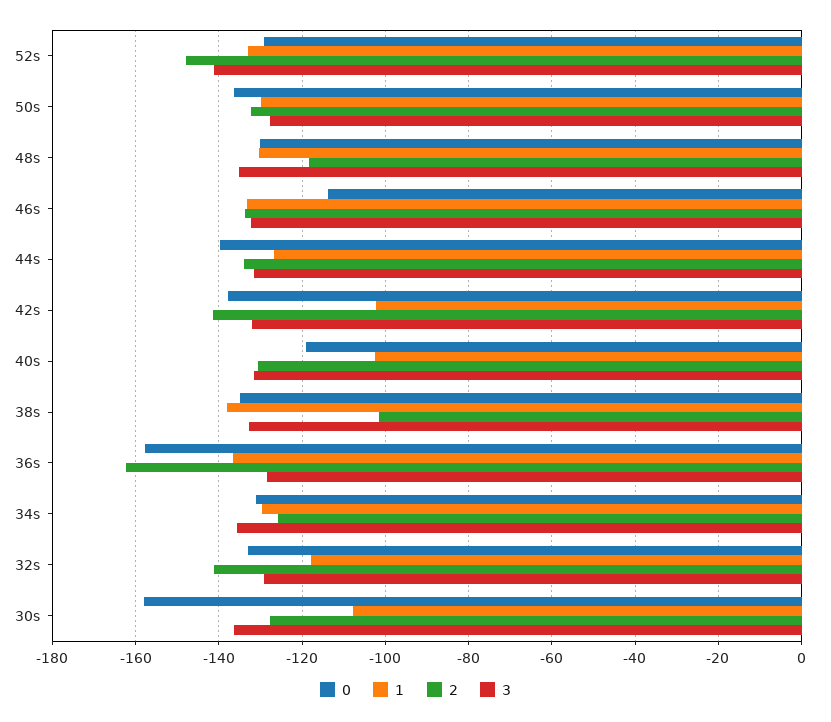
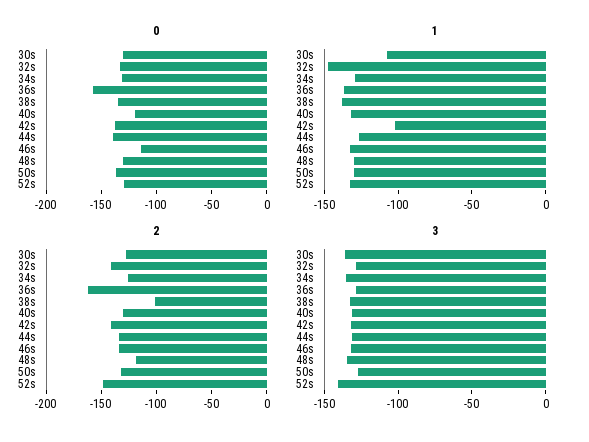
  {
    "0": {
      "52s": -130,
      "50s": -136,
      "48s": -130,
      "46s": -114,
      "44s": -140,
      "42s": -138,
      "40s": -120,
      "38s": -136,
      "36s": -158,
      "34s": -132,
      "32s": -132,
-     "30s": -158
+     "30s": -130
    },
    "1": {
      "52s": -132,
      "50s": -130,
      "48s": -130,
      "46s": -134,
      "44s": -126,
      "42s": -102,
-     "40s": -102,
+     "40s": -130,
      "38s": -138,
      "36s": -136,
      "34s": -130,
-     "32s": -118,
+     "32s": -150,
      "30s": -108
    },
    "2": {
      "52s": -148,
      "50s": -132,
      "48s": -118,
      "46s": -134,
      "44s": -134,
      "42s": -142,
      "40s": -130,
      "38s": -102,
      "36s": -162,
      "34s": -126,
      "32s": -142,
      "30s": -128
    },
    "3": {
      "52s": -142,
      "50s": -128,
      "48s": -136,
      "46s": -132,
      "44s": -132,
      "42s": -132,
      "40s": -132,
      "38s": -132,
      "36s": -128,
      "34s": -136,
      "32s": -130,
      "30s": -136
    }
  }

